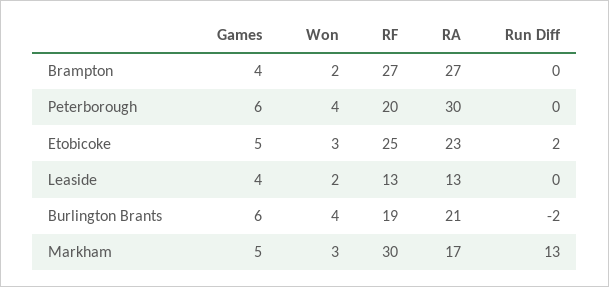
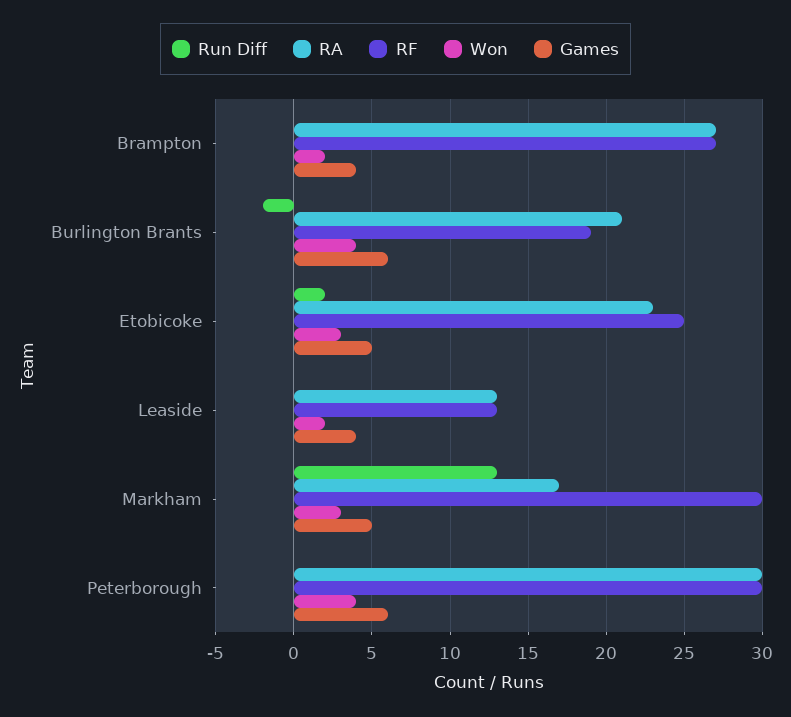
  {
    "Games": {
      "Brampton": 4,
      "Peterborough": 6,
      "Etobicoke": 5,
      "Leaside": 4,
      "Burlington Brants": 6,
      "Markham": 5
    },
    "Won": {
      "Brampton": 2,
      "Peterborough": 4,
      "Etobicoke": 3,
      "Leaside": 2,
      "Burlington Brants": 4,
      "Markham": 3
    },
    "RF": {
      "Brampton": 27,
-     "Peterborough": 20,
+     "Peterborough": 30,
      "Etobicoke": 25,
      "Leaside": 13,
      "Burlington Brants": 19,
      "Markham": 30
    },
    "RA": {
      "Brampton": 27,
      "Peterborough": 30,
      "Etobicoke": 23,
      "Leaside": 13,
      "Burlington Brants": 21,
      "Markham": 17
    },
    "Run Diff": {
      "Brampton": 0,
      "Peterborough": 0,
      "Etobicoke": 2,
      "Leaside": 0,
      "Burlington Brants": -2,
      "Markham": 13
    }
  }

